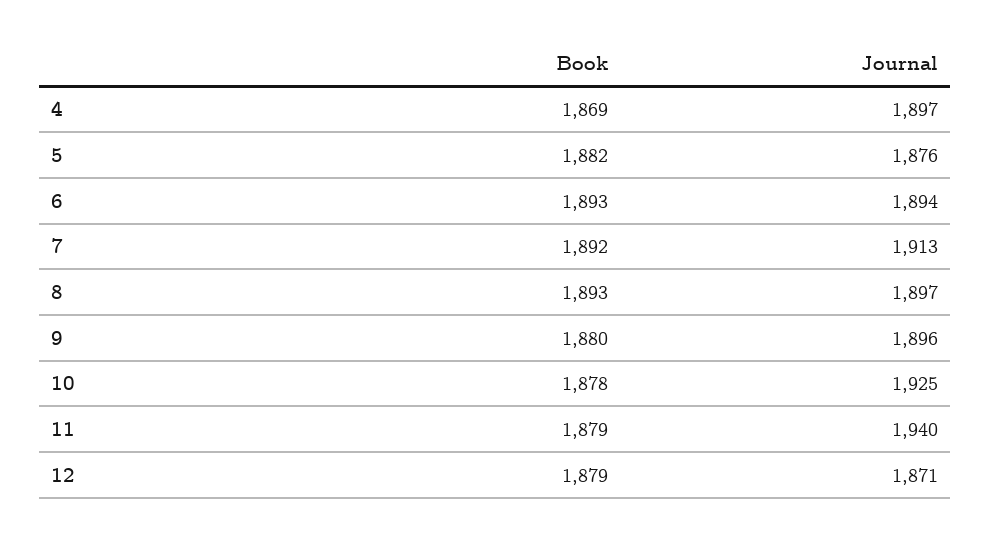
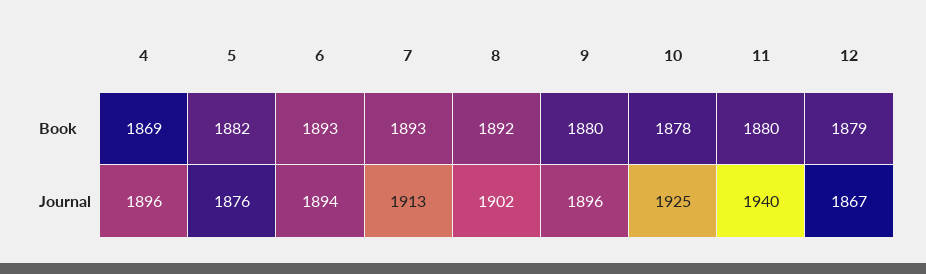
  {
    "Book": {
      "4": 1869,
      "5": 1882,
      "6": 1893,
-     "7": 1892,
+     "7": 1893,
-     "8": 1893,
+     "8": 1892,
      "9": 1880,
      "10": 1878,
-     "11": 1879,
+     "11": 1880,
      "12": 1879
    },
    "Journal": {
-     "4": 1897,
+     "4": 1896,
      "5": 1876,
      "6": 1894,
      "7": 1913,
-     "8": 1897,
+     "8": 1902,
      "9": 1896,
      "10": 1925,
      "11": 1940,
-     "12": 1871
+     "12": 1867
    }
  }

